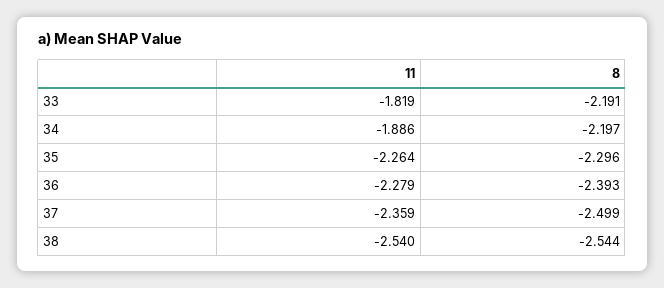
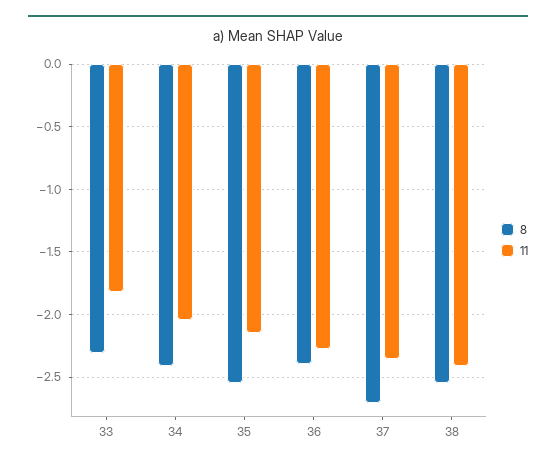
  {
    "11": {
      "33": -1.819,
-     "34": -1.886,
+     "34": -2.05,
-     "35": -2.264,
+     "35": -2.15,
      "36": -2.279,
      "37": -2.359,
-     "38": -2.54
+     "38": -2.4
    },
    "8": {
-     "33": -2.191,
+     "33": -2.3,
-     "34": -2.197,
+     "34": -2.4,
-     "35": -2.296,
+     "35": -2.55,
      "36": -2.393,
-     "37": -2.499,
+     "37": -2.7,
      "38": -2.544
    }
  }

